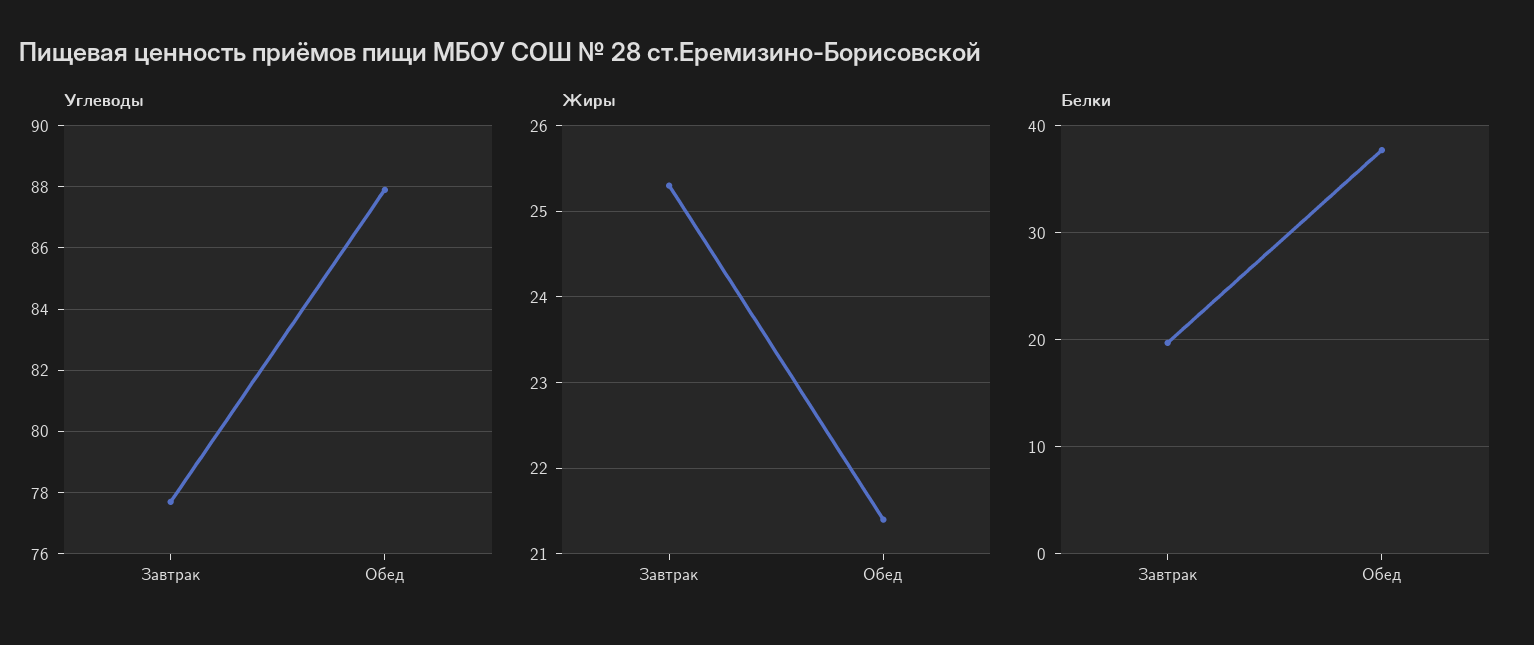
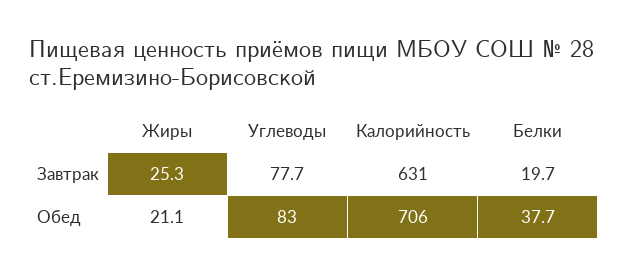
  {
    "Углеводы": {
      "Завтрак": 77.7,
-     "Обед": 88
+     "Обед": 83
    },
    "Жиры": {
      "Завтрак": 25.3,
-     "Обед": 21.4
+     "Обед": 21.1
    },
    "Белки": {
      "Завтрак": 19.7,
      "Обед": 37.7
-   }
+   },
+   "Калорийность": {
+     "Завтрак": 631,
+     "Обед": 706
+   }
  }

